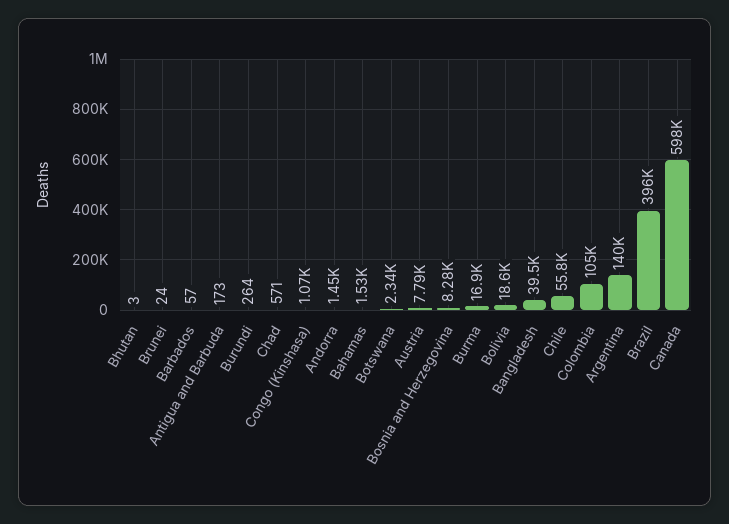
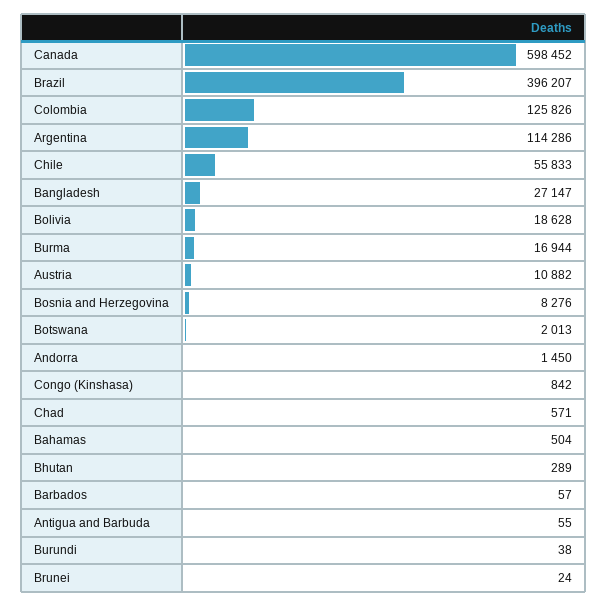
  {
-   "Bhutan": 3,
+   "Bhutan": 289,
    "Brunei": 24,
    "Barbados": 57,
-   "Antigua and Barbuda": 173,
+   "Antigua and Barbuda": 55,
-   "Burundi": 264,
+   "Burundi": 38,
    "Chad": 571,
-   "Congo (Kinshasa)": 1070,
+   "Congo (Kinshasa)": 842,
    "Andorra": 1450,
-   "Bahamas": 1530,
+   "Bahamas": 504,
-   "Botswana": 2340,
+   "Botswana": 2013,
-   "Austria": 7790,
+   "Austria": 10882,
    "Bosnia and Herzegovina": 8276,
    "Burma": 16944,
    "Bolivia": 18628,
-   "Bangladesh": 39500,
+   "Bangladesh": 27147,
    "Chile": 55833,
-   "Colombia": 105000,
+   "Colombia": 125826,
-   "Argentina": 140000,
+   "Argentina": 114286,
    "Brazil": 396207,
    "Canada": 598452
  }

